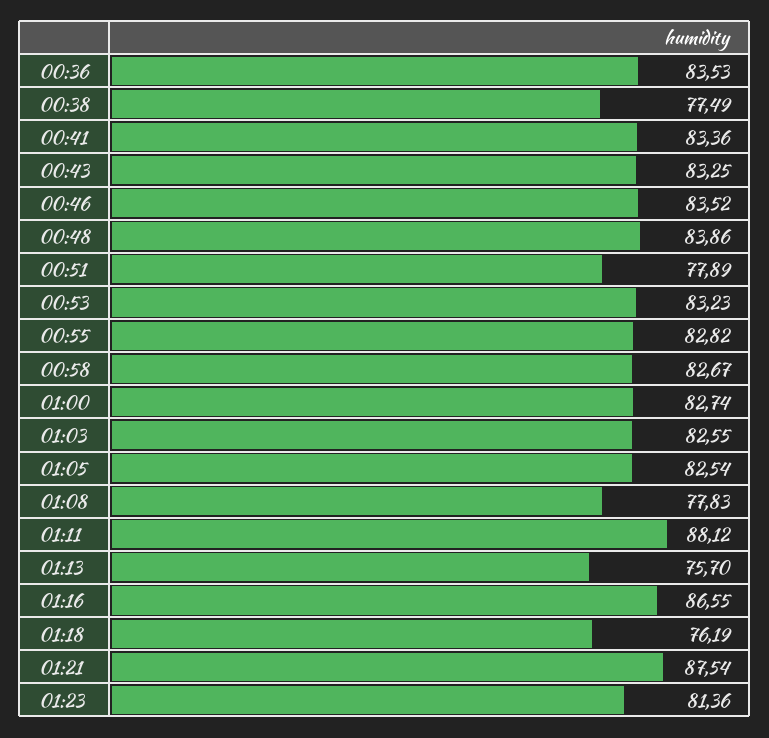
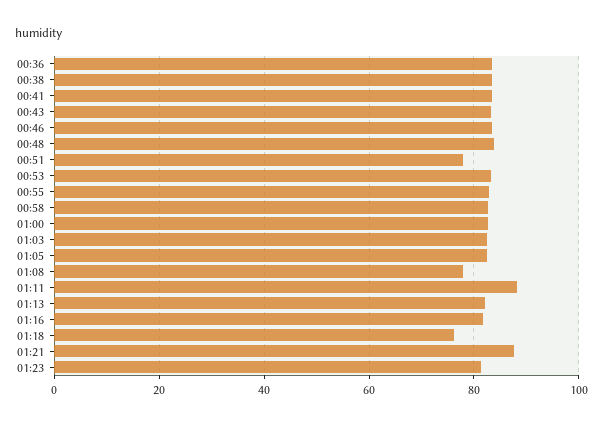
  {
    "00:36": 83.53,
-   "00:38": 77.49,
+   "00:38": 84,
    "00:41": 83.36,
    "00:43": 83.25,
    "00:46": 83.52,
    "00:48": 83.86,
    "00:51": 77.89,
    "00:53": 83.23,
    "00:55": 82.82,
    "00:58": 82.67,
    "01:00": 82.74,
    "01:03": 82.55,
    "01:05": 82.54,
    "01:08": 77.83,
    "01:11": 88.12,
-   "01:13": 75.7,
+   "01:13": 82,
-   "01:16": 86.55,
+   "01:16": 82,
    "01:18": 76.19,
    "01:21": 87.54,
    "01:23": 81.36
  }

